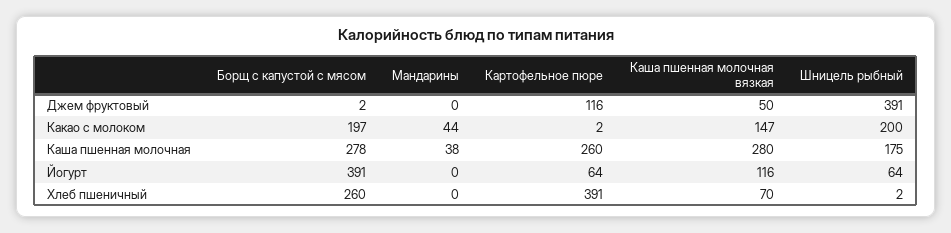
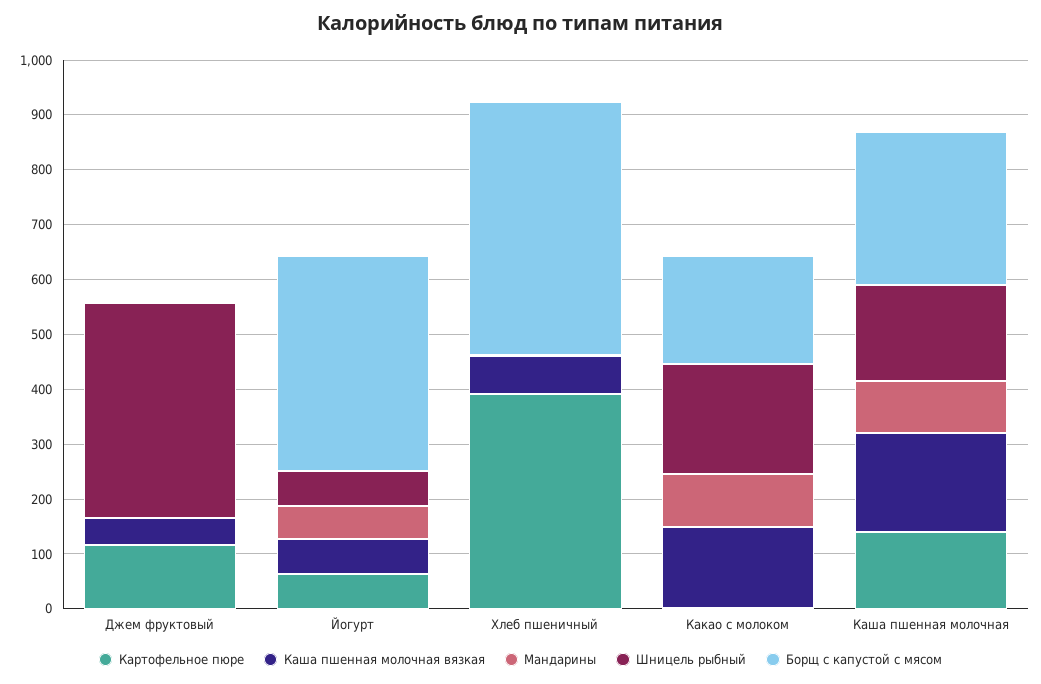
  {
    "Борщ с капустой с мясом": {
      "Джем фруктовый": 2,
      "Какао с молоком": 197,
      "Каша пшенная молочная": 278,
      "Йогурт": 391,
-     "Хлеб пшеничный": 260
+     "Хлеб пшеничный": 460
    },
    "Мандарины": {
      "Джем фруктовый": 0,
-     "Какао с молоком": 44,
+     "Какао с молоком": 100,
-     "Каша пшенная молочная": 38,
+     "Каша пшенная молочная": 100,
-     "Йогурт": 0,
+     "Йогурт": 60,
      "Хлеб пшеничный": 0
    },
    "Картофельное пюре": {
      "Джем фруктовый": 116,
      "Какао с молоком": 2,
-     "Каша пшенная молочная": 260,
+     "Каша пшенная молочная": 140,
      "Йогурт": 64,
      "Хлеб пшеничный": 391
    },
    "Каша пшенная молочная вязкая": {
      "Джем фруктовый": 50,
      "Какао с молоком": 147,
-     "Каша пшенная молочная": 280,
+     "Каша пшенная молочная": 180,
-     "Йогурт": 116,
+     "Йогурт": 60,
      "Хлеб пшеничный": 70
    },
    "Шницель рыбный": {
      "Джем фруктовый": 391,
      "Какао с молоком": 200,
      "Каша пшенная молочная": 175,
      "Йогурт": 64,
      "Хлеб пшеничный": 2
    }
  }

